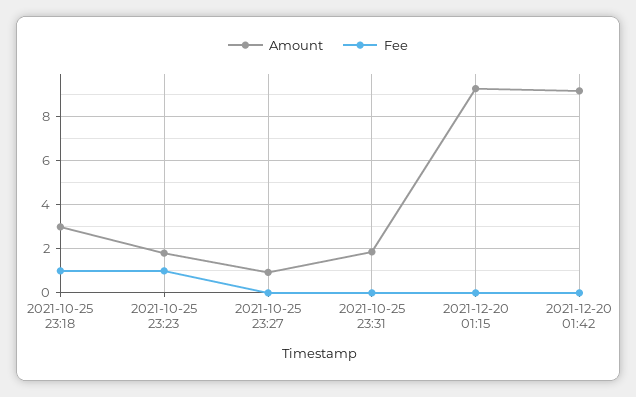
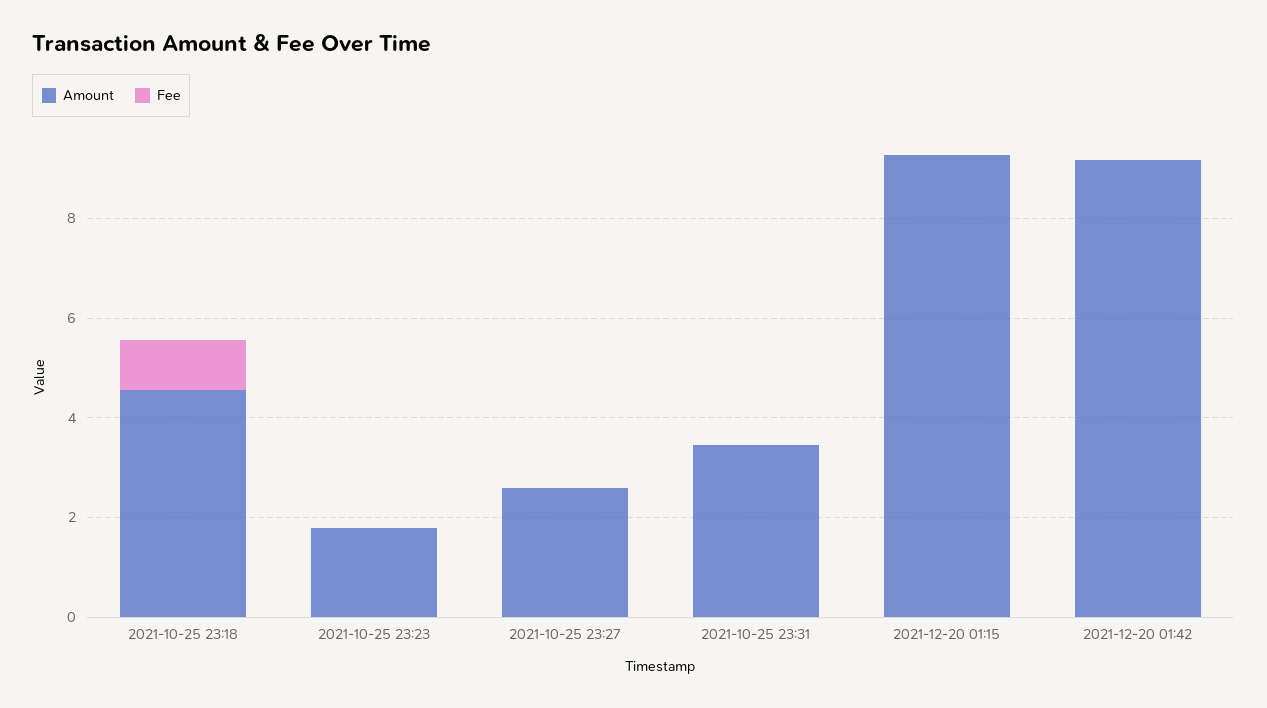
  {
    "Amount": {
-     "2021-10-25 23:18": 3,
+     "2021-10-25 23:18": 4.5,
      "2021-10-25 23:23": 2,
-     "2021-10-25 23:27": 1,
+     "2021-10-25 23:27": 2.5,
-     "2021-10-25 23:31": 2,
+     "2021-10-25 23:31": 3.5,
      "2021-12-20 01:15": 9.5,
      "2021-12-20 01:42": 9
    },
    "Fee": {
      "2021-10-25 23:18": 1,
-     "2021-10-25 23:23": 1,
+     "2021-10-25 23:23": 0,
      "2021-10-25 23:27": 0,
      "2021-10-25 23:31": 0,
      "2021-12-20 01:15": 0,
      "2021-12-20 01:42": 0
    }
  }

